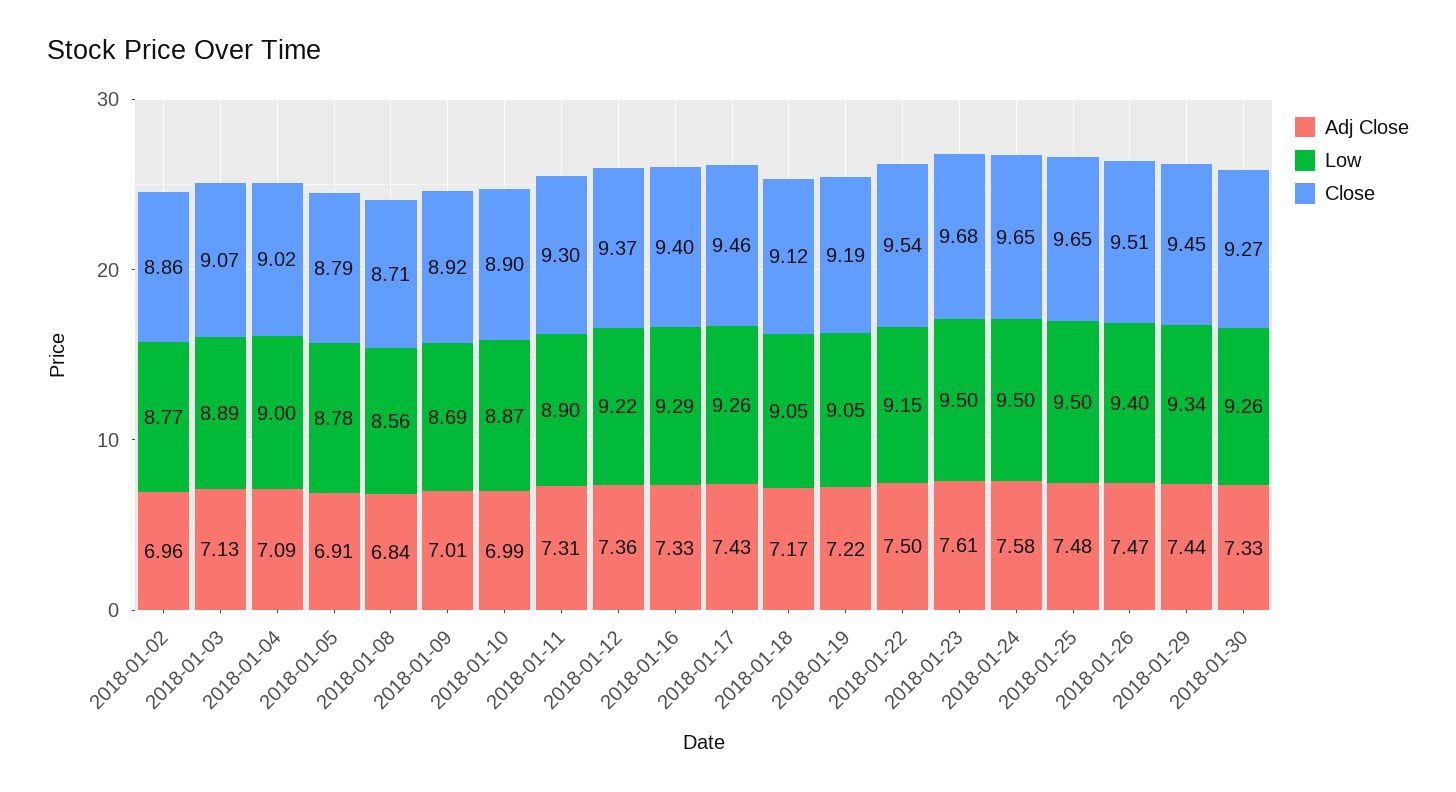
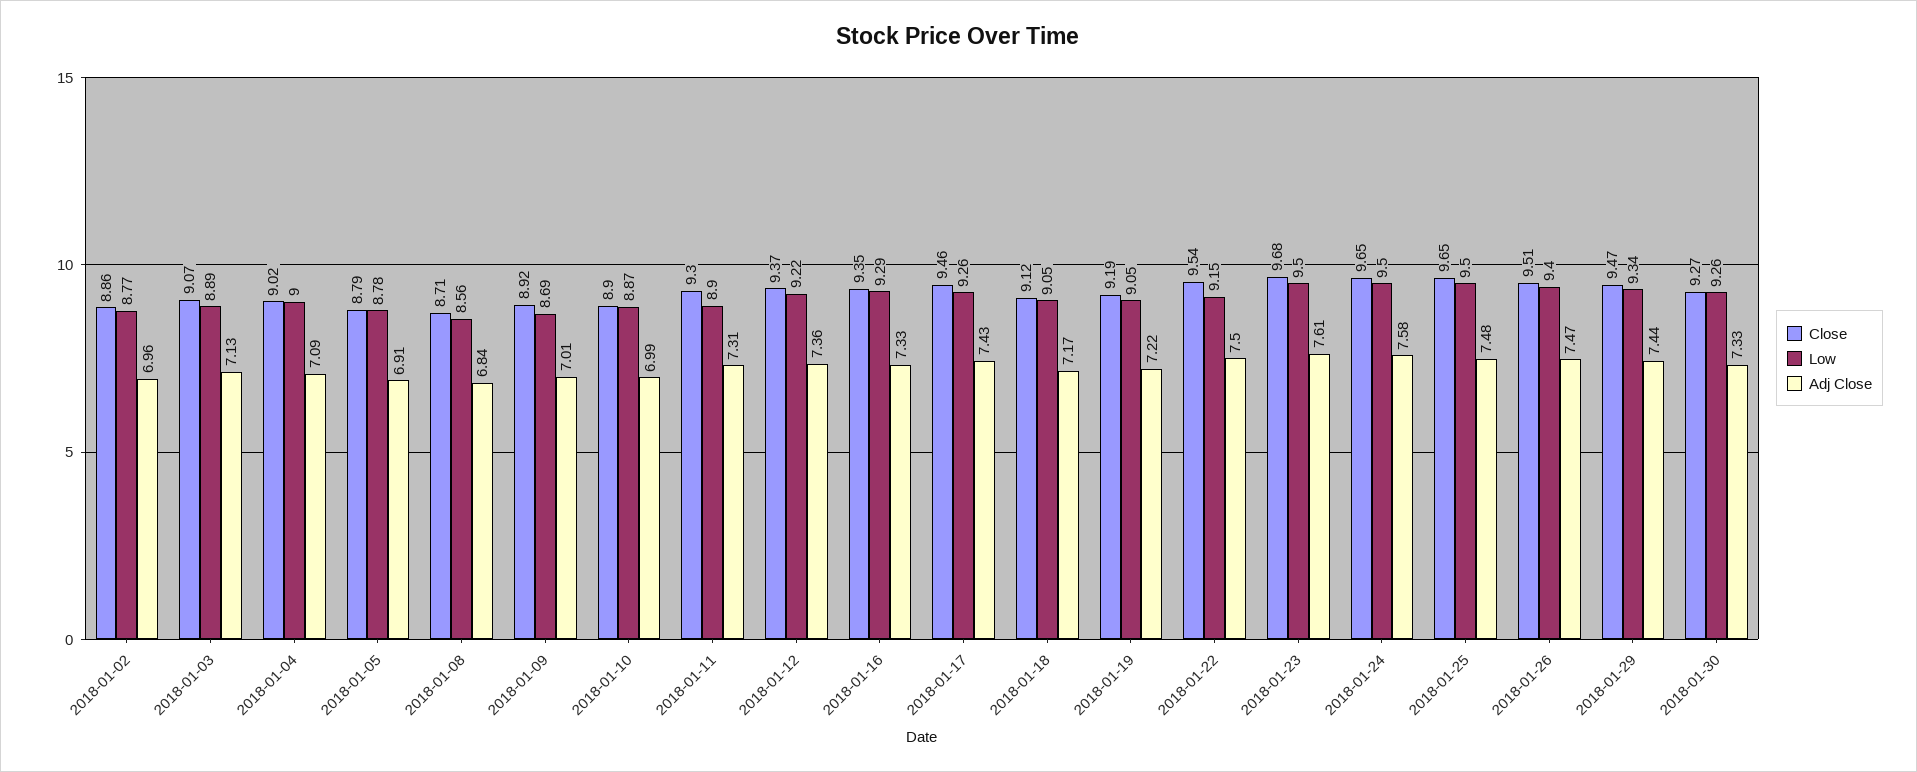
  {
    "Adj Close": {
      "2018-01-02": 6.96,
      "2018-01-03": 7.13,
      "2018-01-04": 7.09,
      "2018-01-05": 6.91,
      "2018-01-08": 6.84,
      "2018-01-09": 7.01,
      "2018-01-10": 6.99,
      "2018-01-11": 7.31,
      "2018-01-12": 7.36,
      "2018-01-16": 7.33,
      "2018-01-17": 7.43,
      "2018-01-18": 7.17,
      "2018-01-19": 7.22,
      "2018-01-22": 7.5,
      "2018-01-23": 7.61,
      "2018-01-24": 7.58,
      "2018-01-25": 7.48,
      "2018-01-26": 7.47,
      "2018-01-29": 7.44,
      "2018-01-30": 7.33
    },
    "Low": {
      "2018-01-02": 8.77,
      "2018-01-03": 8.89,
      "2018-01-04": 9,
      "2018-01-05": 8.78,
      "2018-01-08": 8.56,
      "2018-01-09": 8.69,
      "2018-01-10": 8.87,
      "2018-01-11": 8.9,
      "2018-01-12": 9.22,
      "2018-01-16": 9.29,
      "2018-01-17": 9.26,
      "2018-01-18": 9.05,
      "2018-01-19": 9.05,
      "2018-01-22": 9.15,
      "2018-01-23": 9.5,
      "2018-01-24": 9.5,
      "2018-01-25": 9.5,
      "2018-01-26": 9.4,
      "2018-01-29": 9.34,
      "2018-01-30": 9.26
    },
    "Close": {
      "2018-01-02": 8.86,
      "2018-01-03": 9.07,
      "2018-01-04": 9.02,
      "2018-01-05": 8.79,
      "2018-01-08": 8.71,
      "2018-01-09": 8.92,
      "2018-01-10": 8.9,
      "2018-01-11": 9.3,
      "2018-01-12": 9.37,
-     "2018-01-16": 9.4,
+     "2018-01-16": 9.35,
      "2018-01-17": 9.46,
      "2018-01-18": 9.12,
      "2018-01-19": 9.19,
      "2018-01-22": 9.54,
      "2018-01-23": 9.68,
      "2018-01-24": 9.65,
      "2018-01-25": 9.65,
      "2018-01-26": 9.51,
-     "2018-01-29": 9.45,
+     "2018-01-29": 9.47,
      "2018-01-30": 9.27
    }
  }

